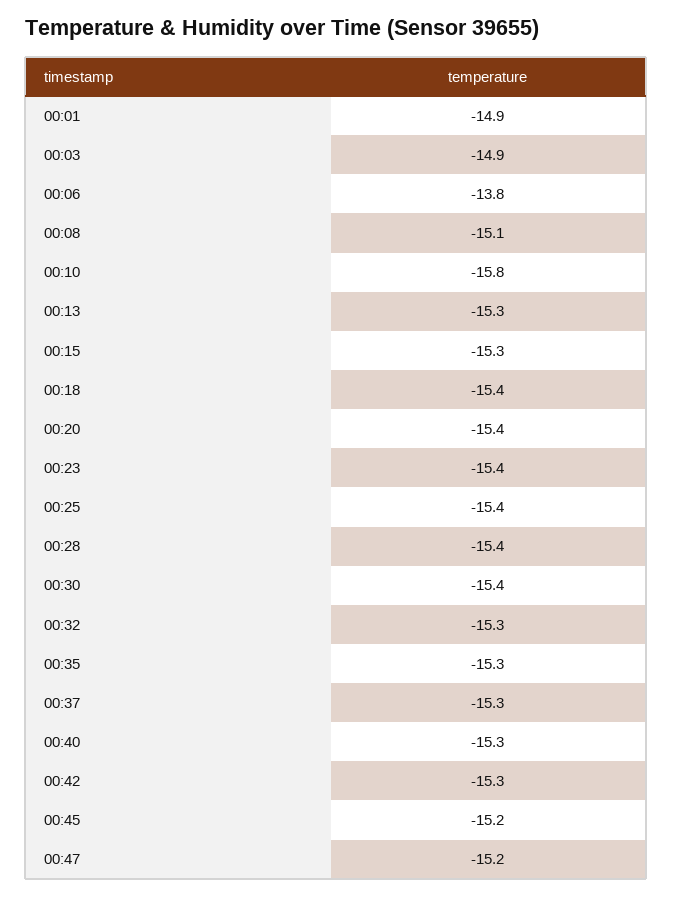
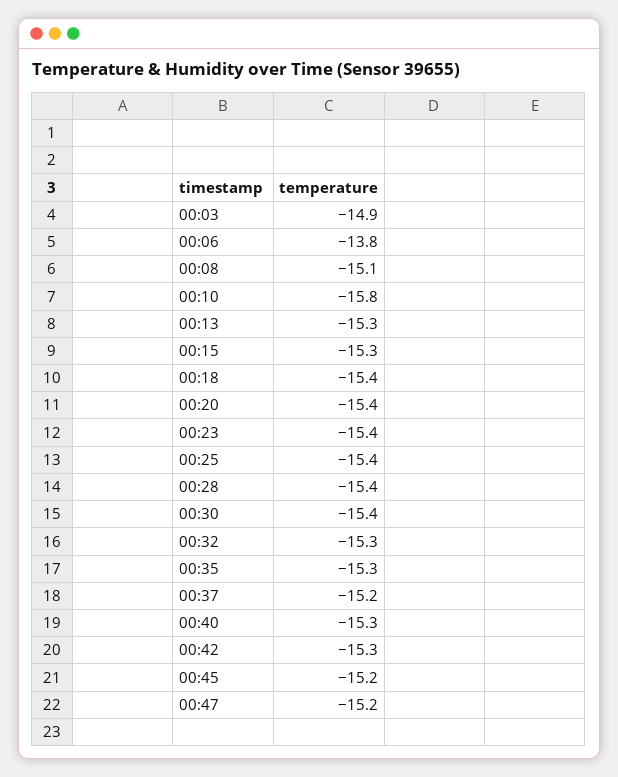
  {
-   "00:01": -14.9,
    "00:03": -14.9,
    "00:06": -13.8,
    "00:08": -15.1,
    "00:10": -15.8,
    "00:13": -15.3,
    "00:15": -15.3,
    "00:18": -15.4,
    "00:20": -15.4,
    "00:23": -15.4,
    "00:25": -15.4,
    "00:28": -15.4,
    "00:30": -15.4,
    "00:32": -15.3,
    "00:35": -15.3,
-   "00:37": -15.3,
+   "00:37": -15.2,
    "00:40": -15.3,
    "00:42": -15.3,
    "00:45": -15.2,
    "00:47": -15.2
  }

